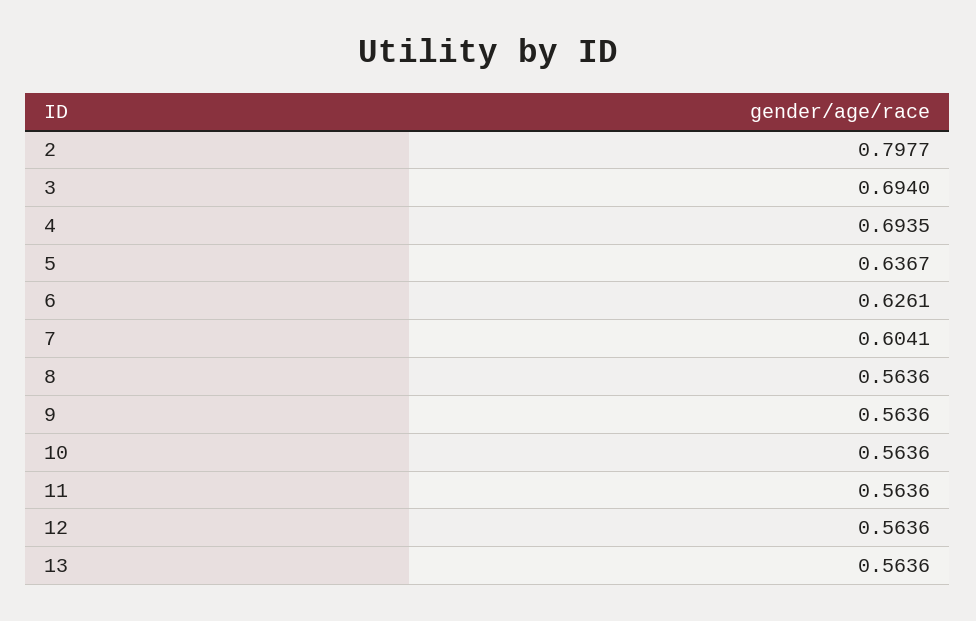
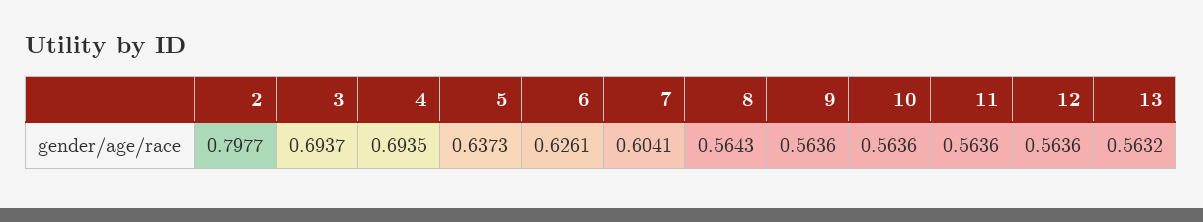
  {
    "2": 0.7977,
-   "3": 0.694,
+   "3": 0.6937,
    "4": 0.6935,
-   "5": 0.6367,
+   "5": 0.6373,
    "6": 0.6261,
    "7": 0.6041,
-   "8": 0.5636,
+   "8": 0.5643,
    "9": 0.5636,
    "10": 0.5636,
    "11": 0.5636,
    "12": 0.5636,
-   "13": 0.5636
+   "13": 0.5632
  }

